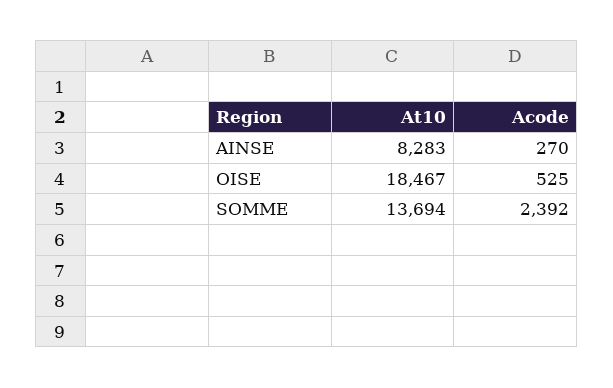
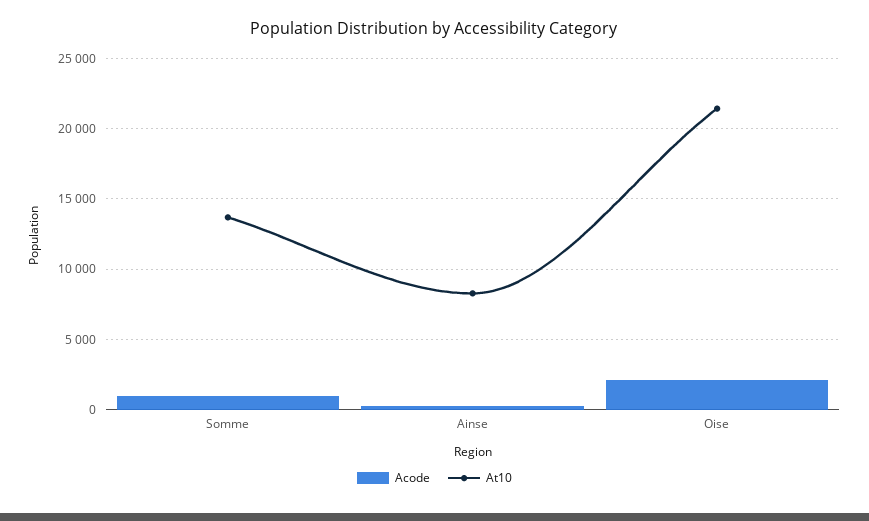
  {
    "At10": {
      "AINSE": 8283,
-     "OISE": 18467,
+     "OISE": 21500,
      "SOMME": 13694
    },
    "Acode": {
      "AINSE": 270,
-     "OISE": 525,
+     "OISE": 2000,
-     "SOMME": 2392
+     "SOMME": 1000
    }
  }

